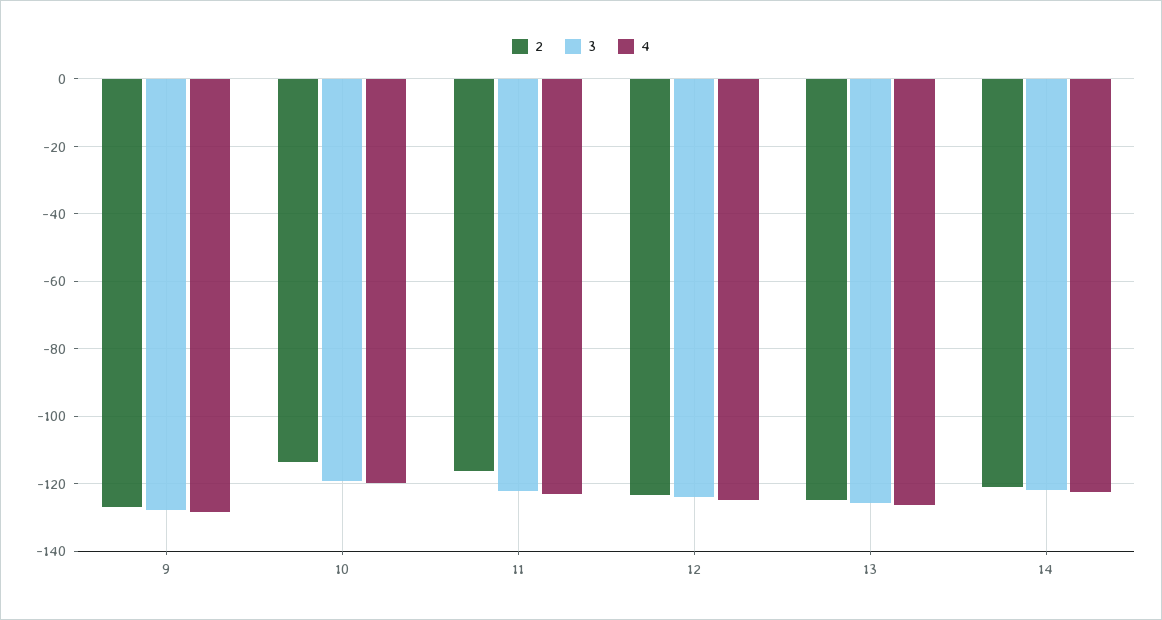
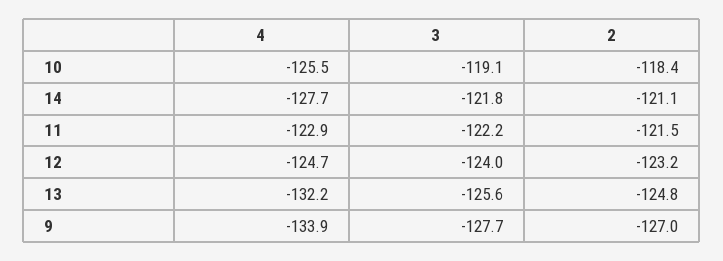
  {
    "2": {
      "9": -127,
-     "10": -114,
+     "10": -118.4,
-     "11": -116,
+     "11": -121.5,
      "12": -123.2,
      "13": -124.8,
      "14": -121.1
    },
    "3": {
      "9": -127.7,
      "10": -119.1,
      "11": -122.2,
      "12": -124,
      "13": -125.6,
      "14": -121.8
    },
    "4": {
-     "9": -128,
+     "9": -133.9,
-     "10": -120,
+     "10": -125.5,
      "11": -122.9,
      "12": -124.7,
-     "13": -126,
+     "13": -132.2,
-     "14": -122
+     "14": -127.7
    }
  }

